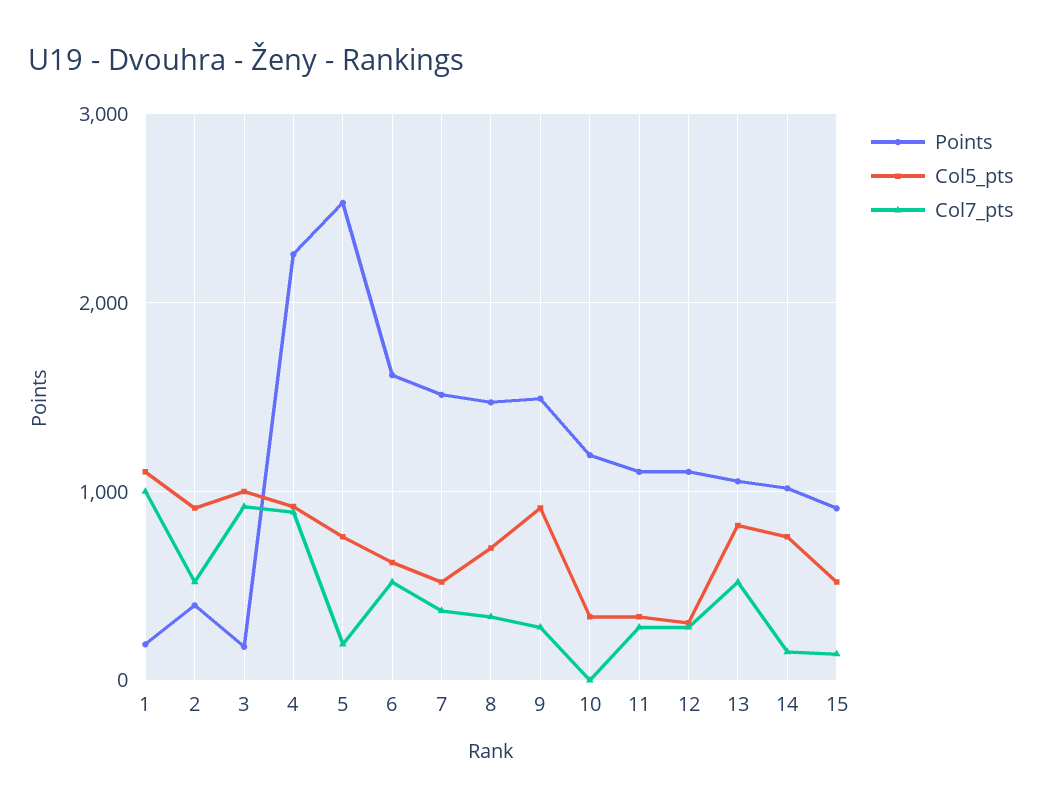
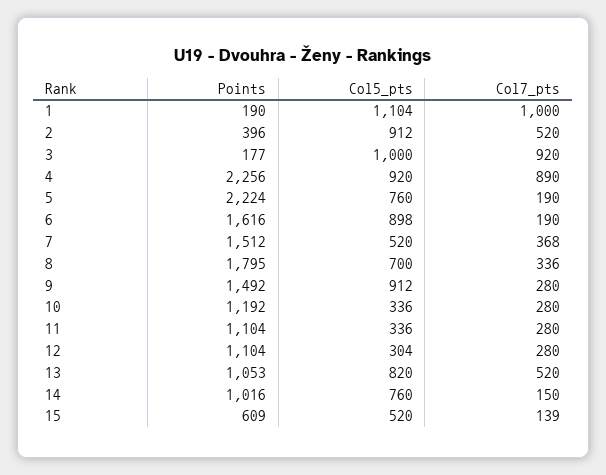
  {
    "Points": {
      "1": 190,
      "2": 396,
      "3": 177,
      "4": 2256,
-     "5": 2500,
+     "5": 2224,
      "6": 1616,
      "7": 1512,
-     "8": 1500,
+     "8": 1795,
      "9": 1492,
      "10": 1192,
      "11": 1104,
      "12": 1104,
      "13": 1053,
      "14": 1016,
-     "15": 900
+     "15": 609
    },
    "Col5_pts": {
      "1": 1104,
      "2": 912,
      "3": 1000,
      "4": 920,
      "5": 760,
-     "6": 600,
+     "6": 898,
      "7": 520,
      "8": 700,
      "9": 912,
      "10": 336,
      "11": 336,
      "12": 304,
      "13": 820,
      "14": 760,
      "15": 520
    },
    "Col7_pts": {
      "1": 1000,
      "2": 520,
      "3": 920,
      "4": 890,
      "5": 190,
-     "6": 500,
+     "6": 190,
      "7": 368,
      "8": 336,
      "9": 280,
-     "10": 0,
+     "10": 280,
      "11": 280,
      "12": 280,
      "13": 520,
      "14": 150,
      "15": 139
    }
  }

